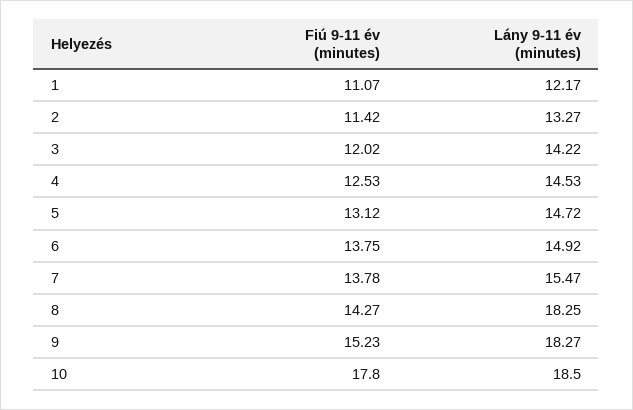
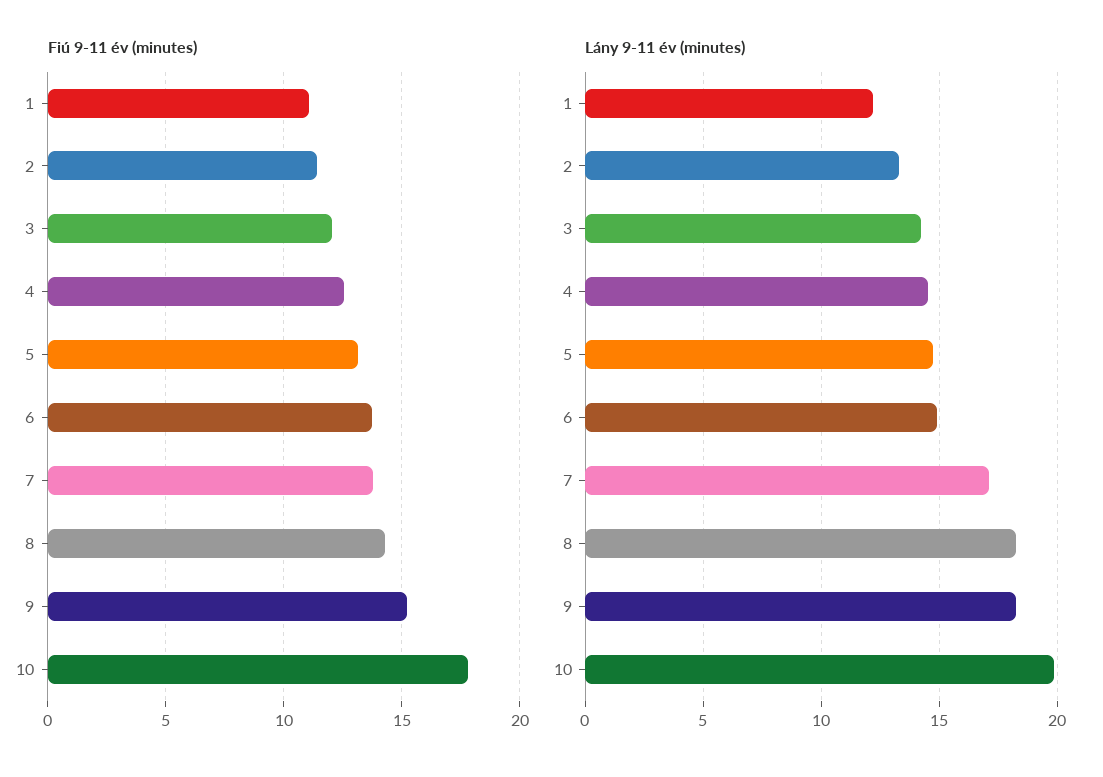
  {
    "Fiú 9-11 év (minutes)": {
      "1": 11.07,
      "2": 11.42,
      "3": 12.02,
      "4": 12.53,
      "5": 13.12,
      "6": 13.75,
      "7": 13.78,
      "8": 14.27,
      "9": 15.23,
      "10": 17.8
    },
    "Lány 9-11 év (minutes)": {
      "1": 12.17,
      "2": 13.27,
      "3": 14.22,
      "4": 14.53,
      "5": 14.72,
      "6": 14.92,
-     "7": 15.47,
+     "7": 17,
      "8": 18.25,
      "9": 18.27,
-     "10": 18.5
+     "10": 20
    }
  }

